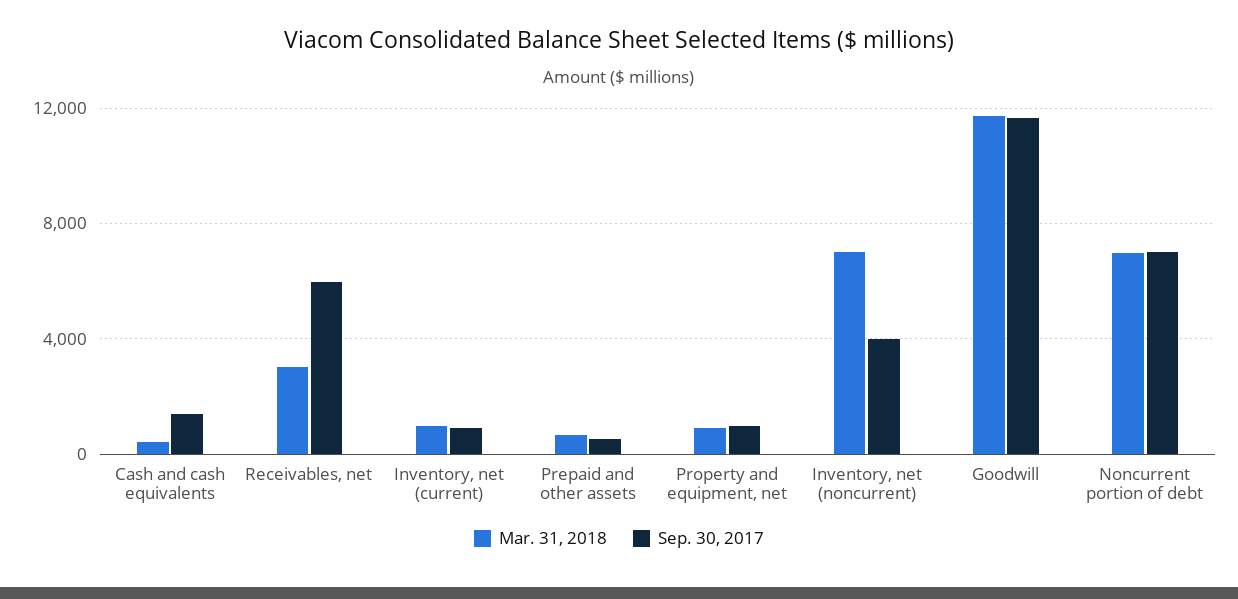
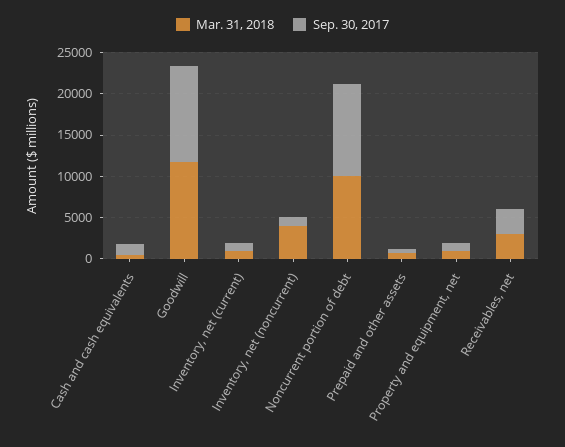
  {
    "Mar. 31, 2018": {
      "Cash and cash equivalents": 500,
      "Receivables, net": 3000,
      "Inventory, net (current)": 1000,
      "Prepaid and other assets": 500,
      "Property and equipment, net": 1000,
-     "Inventory, net (noncurrent)": 7000,
+     "Inventory, net (noncurrent)": 4000,
      "Goodwill": 11500,
-     "Noncurrent portion of debt": 7000
+     "Noncurrent portion of debt": 10000
    },
    "Sep. 30, 2017": {
      "Cash and cash equivalents": 1500,
-     "Receivables, net": 6000,
+     "Receivables, net": 3000,
      "Inventory, net (current)": 1000,
      "Prepaid and other assets": 500,
      "Property and equipment, net": 1000,
-     "Inventory, net (noncurrent)": 4000,
+     "Inventory, net (noncurrent)": 1000,
      "Goodwill": 11500,
-     "Noncurrent portion of debt": 7000
+     "Noncurrent portion of debt": 11000
    }
  }

